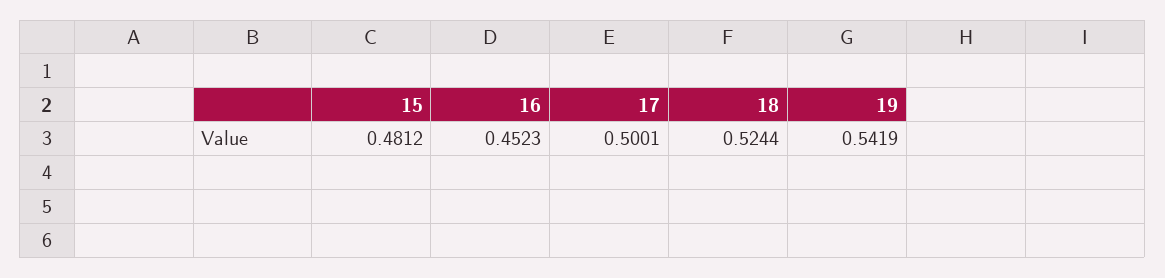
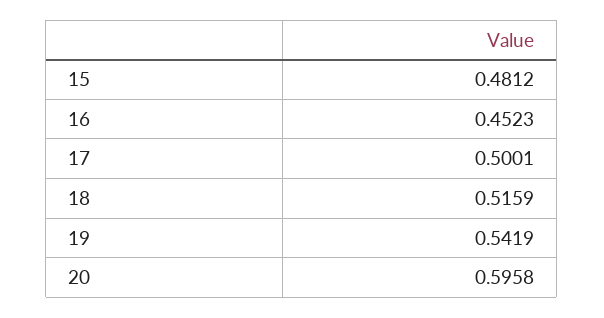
  {
    "15": 0.4812,
    "16": 0.4523,
    "17": 0.5001,
-   "18": 0.5244,
+   "18": 0.5159,
-   "19": 0.5419
+   "19": 0.5419,
+   "20": 0.5958
  }

